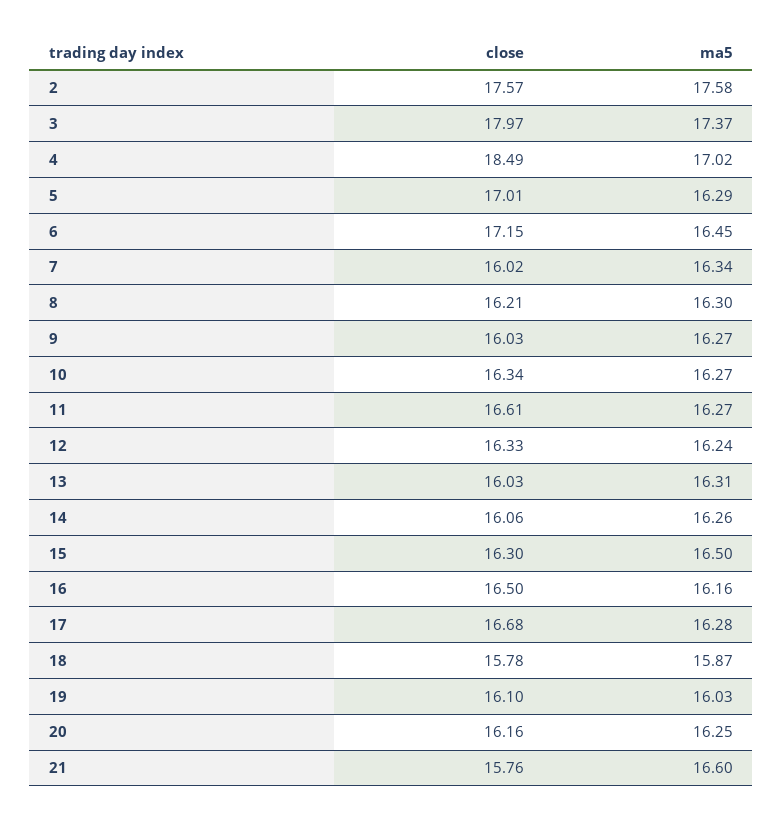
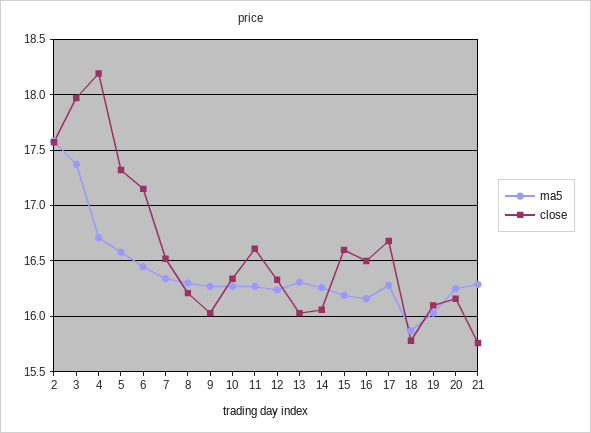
  {
    "close": {
      "2": 17.57,
      "3": 17.97,
-     "4": 18.49,
+     "4": 18.2,
-     "5": 17.01,
+     "5": 17.3,
      "6": 17.15,
-     "7": 16.02,
+     "7": 16.5,
      "8": 16.21,
      "9": 16.03,
      "10": 16.34,
      "11": 16.61,
      "12": 16.33,
      "13": 16.03,
      "14": 16.06,
-     "15": 16.3,
+     "15": 16.6,
      "16": 16.5,
      "17": 16.68,
      "18": 15.78,
      "19": 16.1,
      "20": 16.16,
      "21": 15.76
    },
    "ma5": {
      "2": 17.58,
      "3": 17.37,
-     "4": 17.02,
+     "4": 16.7,
-     "5": 16.29,
+     "5": 16.6,
      "6": 16.45,
      "7": 16.34,
      "8": 16.3,
      "9": 16.27,
      "10": 16.27,
      "11": 16.27,
      "12": 16.24,
      "13": 16.31,
      "14": 16.26,
-     "15": 16.5,
+     "15": 16.2,
      "16": 16.16,
      "17": 16.28,
      "18": 15.87,
      "19": 16.03,
      "20": 16.25,
-     "21": 16.6
+     "21": 16.3
    }
  }

